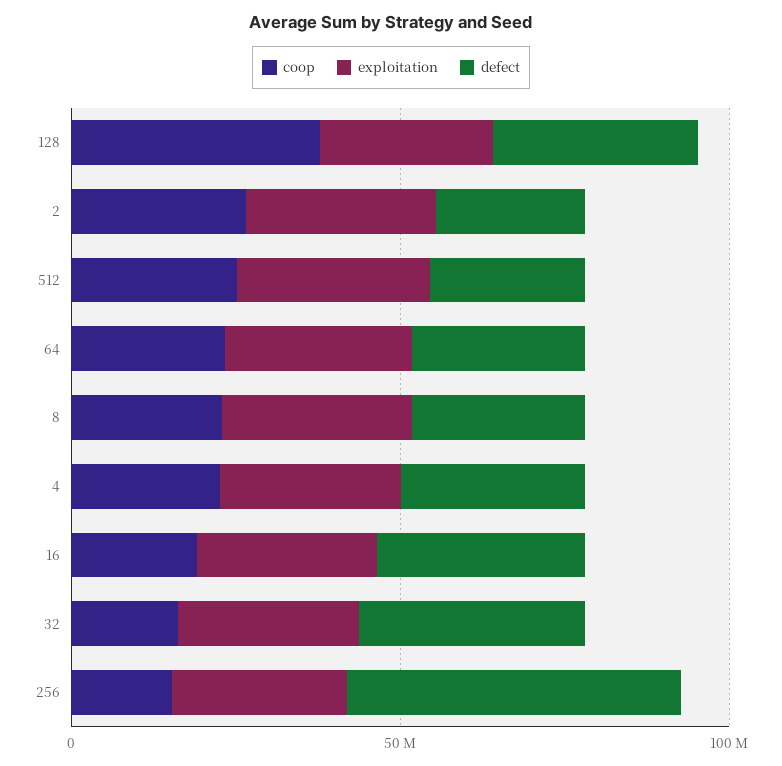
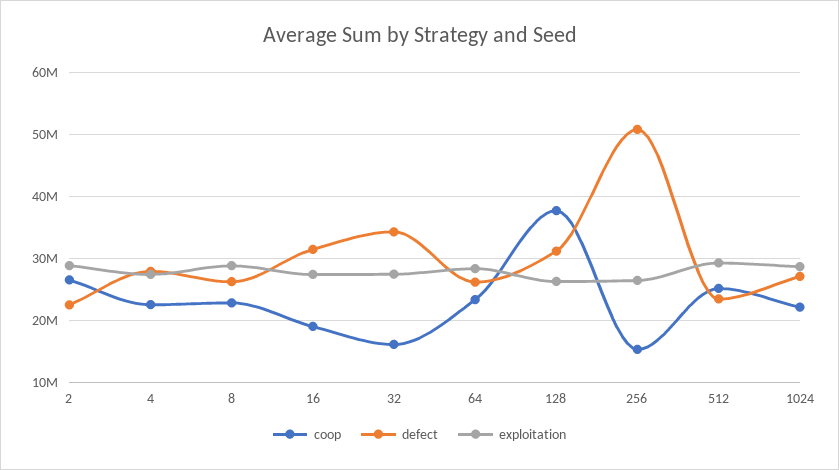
  {
    "coop": {
      "128": 38000000,
      "2": 27000000,
      "512": 25000000,
      "64": 23000000,
      "8": 23000000,
      "4": 23000000,
      "16": 19000000,
      "32": 16000000,
-     "256": 15000000
+     "256": 15000000,
+     "1024": 22000000
    },
    "exploitation": {
      "128": 26000000,
      "2": 29000000,
      "512": 29000000,
      "64": 28000000,
      "8": 29000000,
      "4": 27000000,
      "16": 27000000,
      "32": 27000000,
-     "256": 26000000
+     "256": 26000000,
+     "1024": 29000000
    },
    "defect": {
      "128": 31000000,
      "2": 23000000,
      "512": 24000000,
      "64": 26000000,
      "8": 26000000,
      "4": 28000000,
      "16": 31000000,
      "32": 34000000,
-     "256": 51000000
+     "256": 51000000,
+     "1024": 27000000
    }
  }

